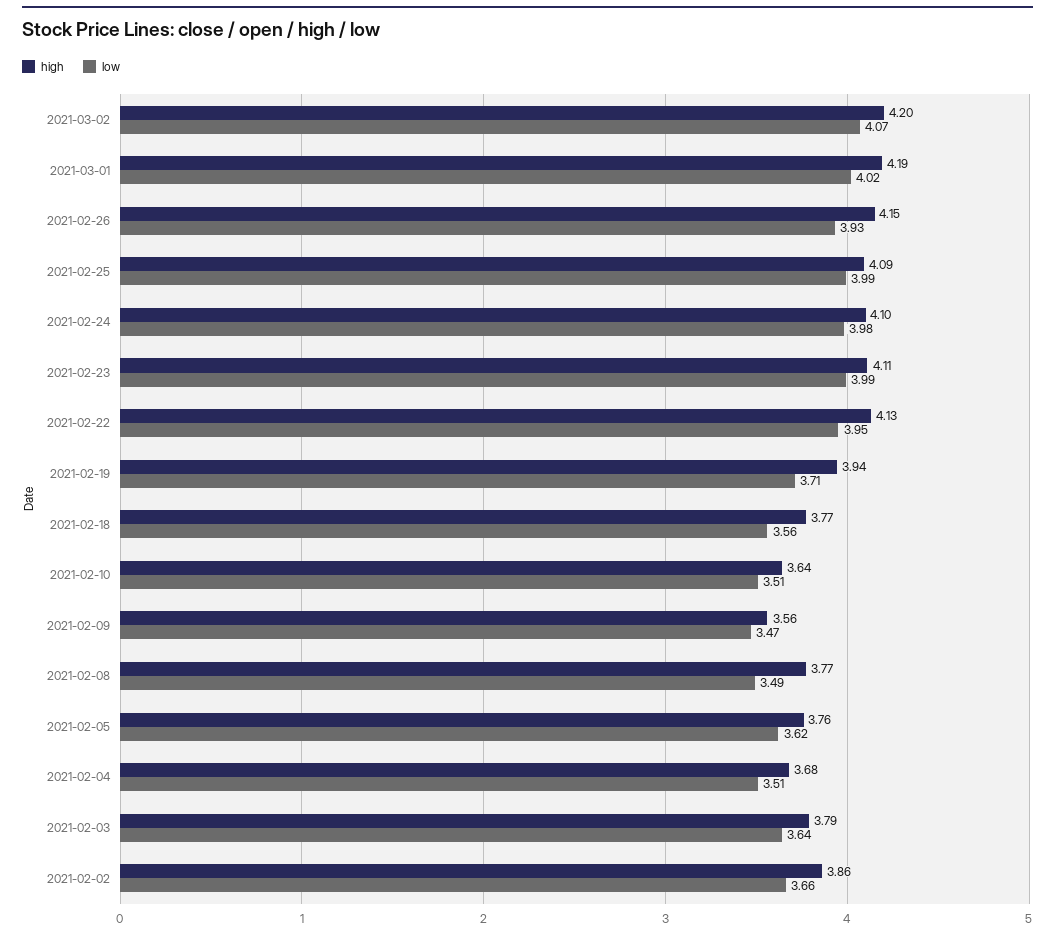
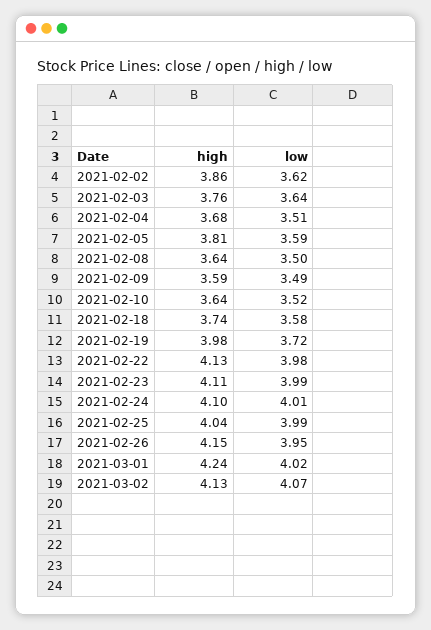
  {
    "high": {
-     "2021-03-02": 4.2,
+     "2021-03-02": 4.13,
-     "2021-03-01": 4.19,
+     "2021-03-01": 4.24,
      "2021-02-26": 4.15,
-     "2021-02-25": 4.09,
+     "2021-02-25": 4.04,
      "2021-02-24": 4.1,
      "2021-02-23": 4.11,
      "2021-02-22": 4.13,
-     "2021-02-19": 3.94,
+     "2021-02-19": 3.98,
-     "2021-02-18": 3.77,
+     "2021-02-18": 3.74,
      "2021-02-10": 3.64,
-     "2021-02-09": 3.56,
+     "2021-02-09": 3.59,
-     "2021-02-08": 3.77,
+     "2021-02-08": 3.64,
-     "2021-02-05": 3.76,
+     "2021-02-05": 3.81,
      "2021-02-04": 3.68,
-     "2021-02-03": 3.79,
+     "2021-02-03": 3.76,
      "2021-02-02": 3.86
    },
    "low": {
      "2021-03-02": 4.07,
      "2021-03-01": 4.02,
-     "2021-02-26": 3.93,
+     "2021-02-26": 3.95,
      "2021-02-25": 3.99,
-     "2021-02-24": 3.98,
+     "2021-02-24": 4.01,
      "2021-02-23": 3.99,
-     "2021-02-22": 3.95,
+     "2021-02-22": 3.98,
-     "2021-02-19": 3.71,
+     "2021-02-19": 3.72,
-     "2021-02-18": 3.56,
+     "2021-02-18": 3.58,
-     "2021-02-10": 3.51,
+     "2021-02-10": 3.52,
-     "2021-02-09": 3.47,
+     "2021-02-09": 3.49,
-     "2021-02-08": 3.49,
+     "2021-02-08": 3.5,
-     "2021-02-05": 3.62,
+     "2021-02-05": 3.59,
      "2021-02-04": 3.51,
      "2021-02-03": 3.64,
-     "2021-02-02": 3.66
+     "2021-02-02": 3.62
    }
  }

